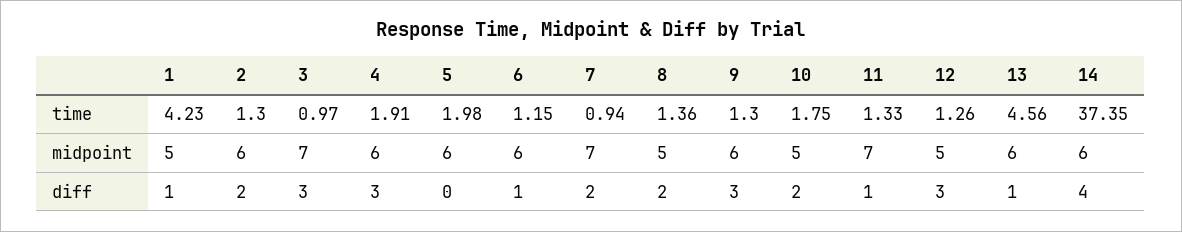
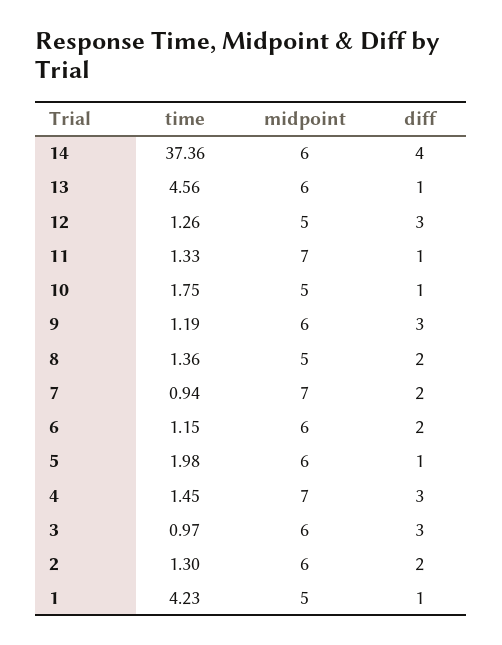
  {
    "1": {
      "time": 4.23,
      "midpoint": 5,
      "diff": 1
    },
    "2": {
      "time": 1.3,
      "midpoint": 6,
      "diff": 2
    },
    "3": {
      "time": 0.97,
-     "midpoint": 7,
+     "midpoint": 6,
      "diff": 3
    },
    "4": {
-     "time": 1.91,
+     "time": 1.45,
-     "midpoint": 6,
+     "midpoint": 7,
      "diff": 3
    },
    "5": {
      "time": 1.98,
      "midpoint": 6,
-     "diff": 0
+     "diff": 1
    },
    "6": {
      "time": 1.15,
      "midpoint": 6,
-     "diff": 1
+     "diff": 2
    },
    "7": {
      "time": 0.94,
      "midpoint": 7,
      "diff": 2
    },
    "8": {
      "time": 1.36,
      "midpoint": 5,
      "diff": 2
    },
    "9": {
-     "time": 1.3,
+     "time": 1.19,
      "midpoint": 6,
      "diff": 3
    },
    "10": {
      "time": 1.75,
      "midpoint": 5,
-     "diff": 2
+     "diff": 1
    },
    "11": {
      "time": 1.33,
      "midpoint": 7,
      "diff": 1
    },
    "12": {
      "time": 1.26,
      "midpoint": 5,
      "diff": 3
    },
    "13": {
      "time": 4.56,
      "midpoint": 6,
      "diff": 1
    },
    "14": {
-     "time": 37.35,
+     "time": 37.36,
      "midpoint": 6,
      "diff": 4
    }
  }

